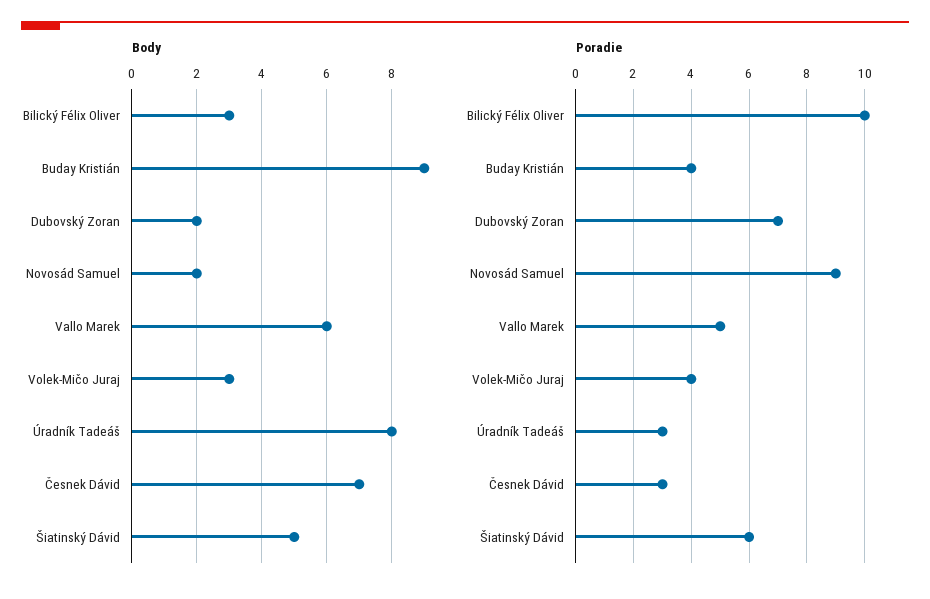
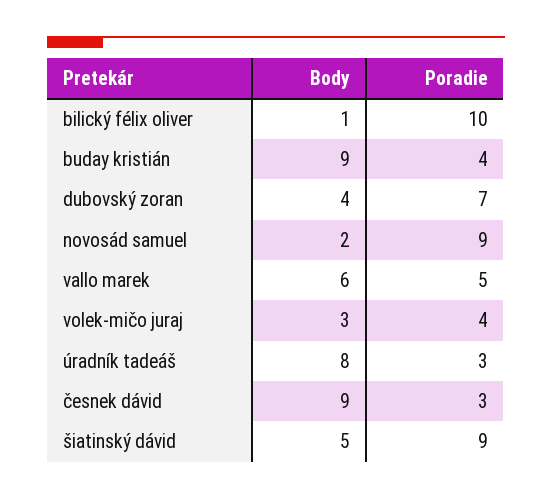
  {
    "Body": {
-     "Bilický Félix Oliver": 3,
+     "Bilický Félix Oliver": 1,
      "Buday Kristián": 9,
-     "Dubovský Zoran": 2,
+     "Dubovský Zoran": 4,
      "Novosád Samuel": 2,
      "Vallo Marek": 6,
      "Volek-Mičo Juraj": 3,
      "Úradník Tadeáš": 8,
-     "Česnek Dávid": 7,
+     "Česnek Dávid": 9,
      "Šiatinský Dávid": 5
    },
    "Poradie": {
      "Bilický Félix Oliver": 10,
      "Buday Kristián": 4,
      "Dubovský Zoran": 7,
      "Novosád Samuel": 9,
      "Vallo Marek": 5,
      "Volek-Mičo Juraj": 4,
      "Úradník Tadeáš": 3,
      "Česnek Dávid": 3,
-     "Šiatinský Dávid": 6
+     "Šiatinský Dávid": 9
    }
  }

